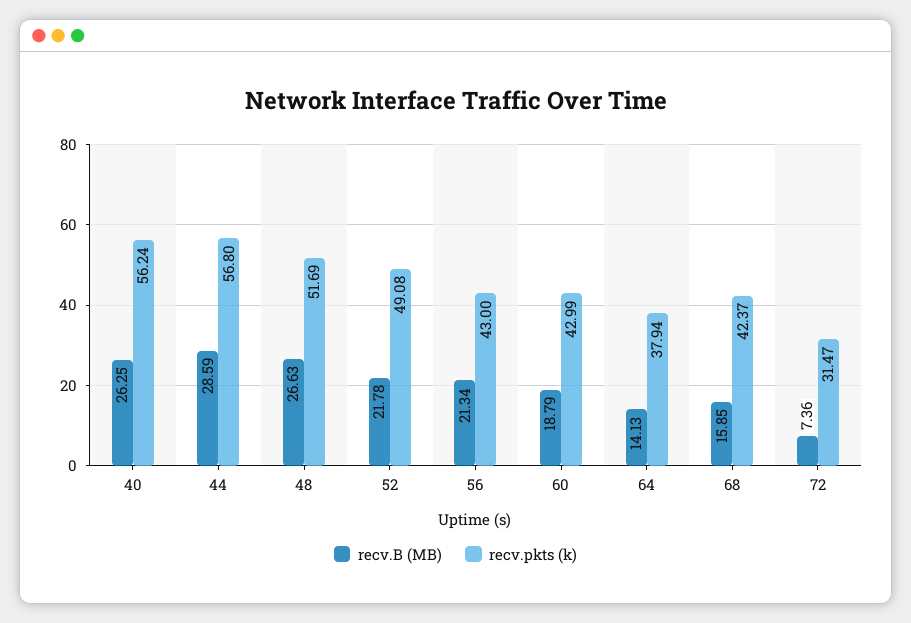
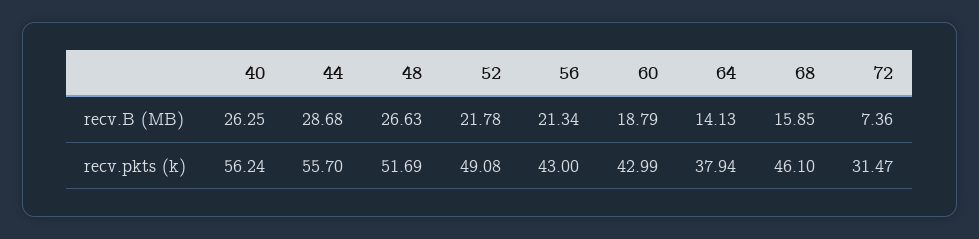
  {
    "recv.B (MB)": {
      "40": 26.25,
-     "44": 28.59,
+     "44": 28.68,
      "48": 26.63,
      "52": 21.78,
      "56": 21.34,
      "60": 18.79,
      "64": 14.13,
      "68": 15.85,
      "72": 7.36
    },
    "recv.pkts (k)": {
      "40": 56.24,
-     "44": 56.8,
+     "44": 55.7,
      "48": 51.69,
      "52": 49.08,
      "56": 43,
      "60": 42.99,
      "64": 37.94,
-     "68": 42.37,
+     "68": 46.1,
      "72": 31.47
    }
  }

